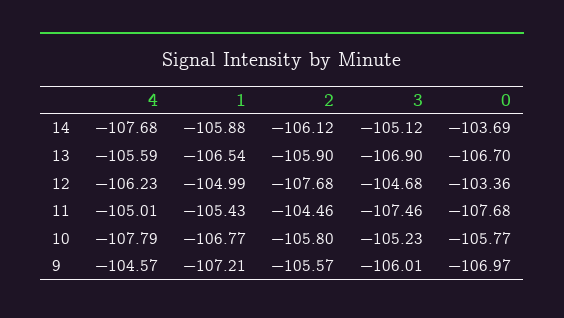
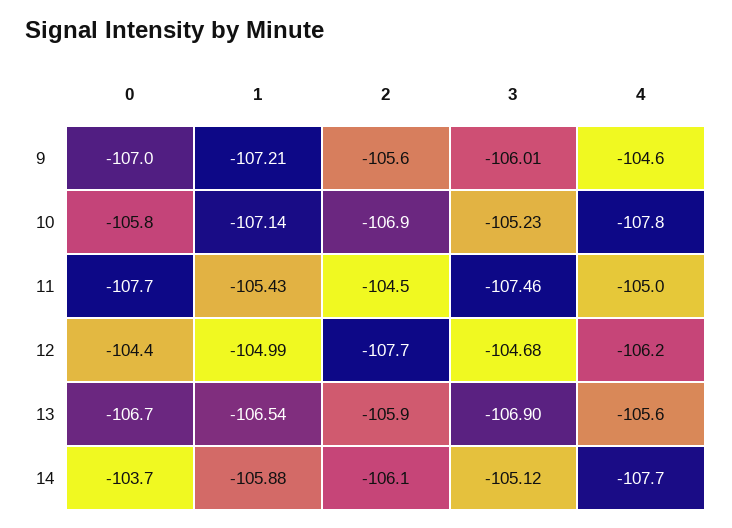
  {
    "4": {
      "14": -107.68,
      "13": -105.59,
      "12": -106.23,
      "11": -105.01,
      "10": -107.79,
      "9": -104.57
    },
    "1": {
      "14": -105.88,
      "13": -106.54,
      "12": -104.99,
      "11": -105.43,
-     "10": -106.77,
+     "10": -107.14,
      "9": -107.21
    },
    "2": {
      "14": -106.12,
      "13": -105.9,
      "12": -107.68,
      "11": -104.46,
-     "10": -105.8,
+     "10": -106.9,
      "9": -105.57
    },
    "3": {
      "14": -105.12,
      "13": -106.9,
      "12": -104.68,
      "11": -107.46,
      "10": -105.23,
      "9": -106.01
    },
    "0": {
      "14": -103.69,
      "13": -106.7,
-     "12": -103.36,
+     "12": -104.4,
      "11": -107.68,
      "10": -105.77,
      "9": -106.97
    }
  }

